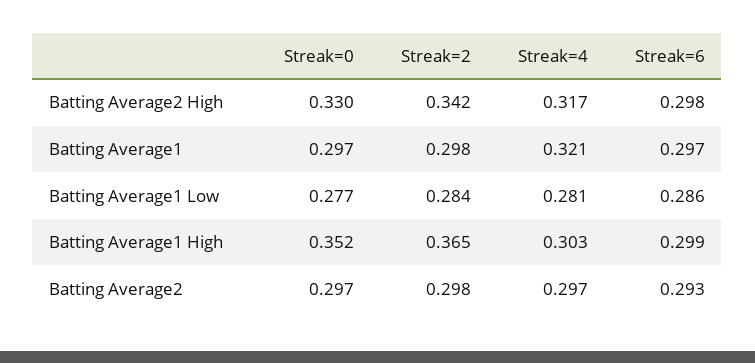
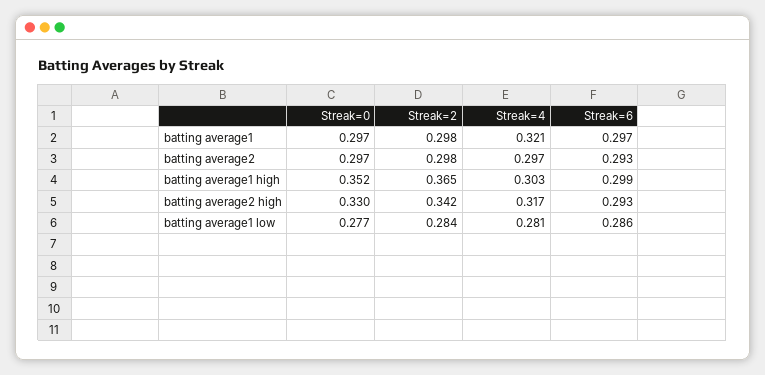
  {
    "Streak=0": {
      "Batting Average2 High": 0.33,
      "Batting Average1": 0.297,
      "Batting Average1 Low": 0.277,
      "Batting Average1 High": 0.352,
      "Batting Average2": 0.297
    },
    "Streak=2": {
      "Batting Average2 High": 0.342,
      "Batting Average1": 0.298,
      "Batting Average1 Low": 0.284,
      "Batting Average1 High": 0.365,
      "Batting Average2": 0.298
    },
    "Streak=4": {
      "Batting Average2 High": 0.317,
      "Batting Average1": 0.321,
      "Batting Average1 Low": 0.281,
      "Batting Average1 High": 0.303,
      "Batting Average2": 0.297
    },
    "Streak=6": {
-     "Batting Average2 High": 0.298,
+     "Batting Average2 High": 0.293,
      "Batting Average1": 0.297,
      "Batting Average1 Low": 0.286,
      "Batting Average1 High": 0.299,
      "Batting Average2": 0.293
    }
  }

